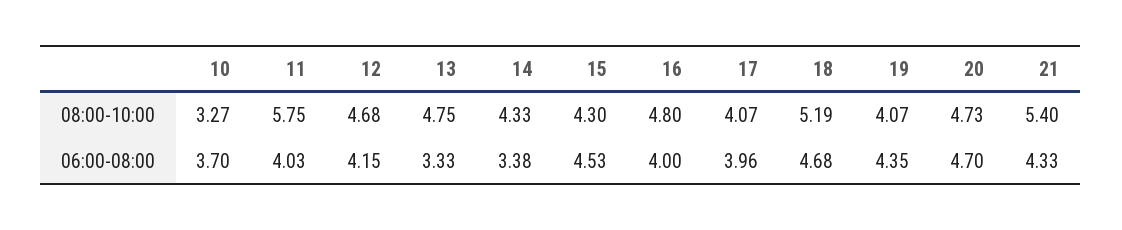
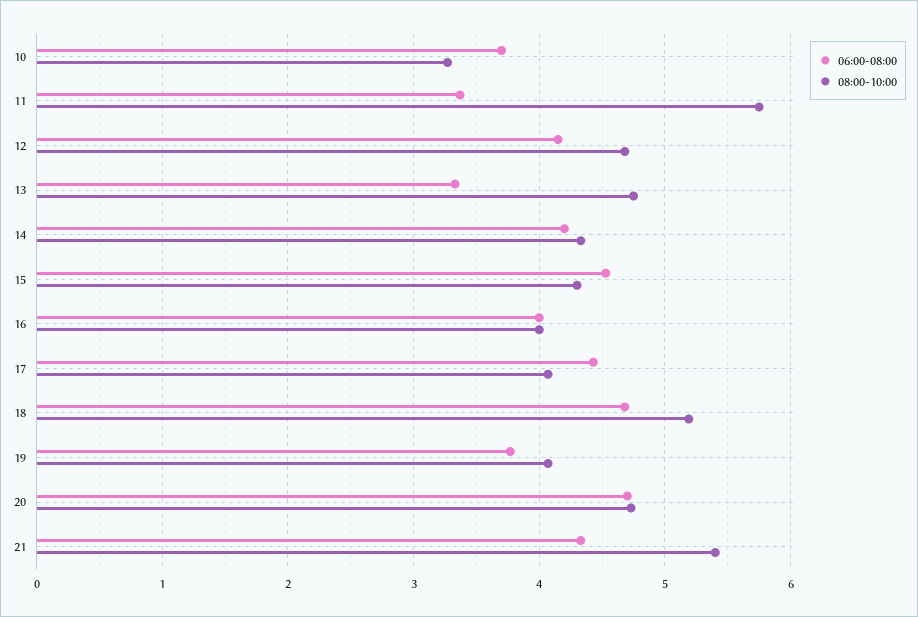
  {
    "08:00-10:00": {
      "10": 3.27,
      "11": 5.75,
      "12": 4.68,
      "13": 4.75,
      "14": 4.33,
      "15": 4.3,
-     "16": 4.8,
+     "16": 4,
      "17": 4.07,
      "18": 5.19,
      "19": 4.07,
      "20": 4.73,
      "21": 5.4
    },
    "06:00-08:00": {
      "10": 3.7,
-     "11": 4.03,
+     "11": 3.4,
      "12": 4.15,
      "13": 3.33,
-     "14": 3.38,
+     "14": 4.2,
      "15": 4.53,
      "16": 4,
-     "17": 3.96,
+     "17": 4.4,
      "18": 4.68,
-     "19": 4.35,
+     "19": 3.8,
      "20": 4.7,
      "21": 4.33
    }
  }

